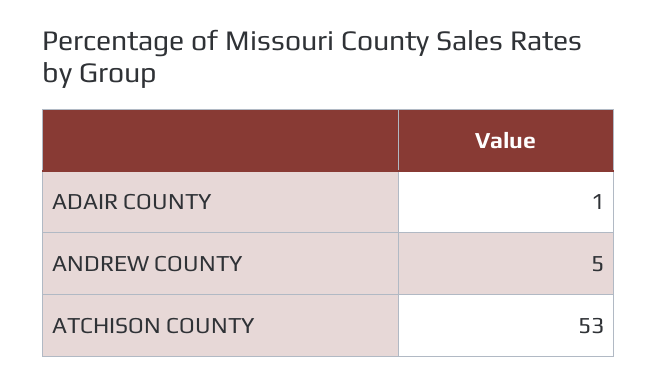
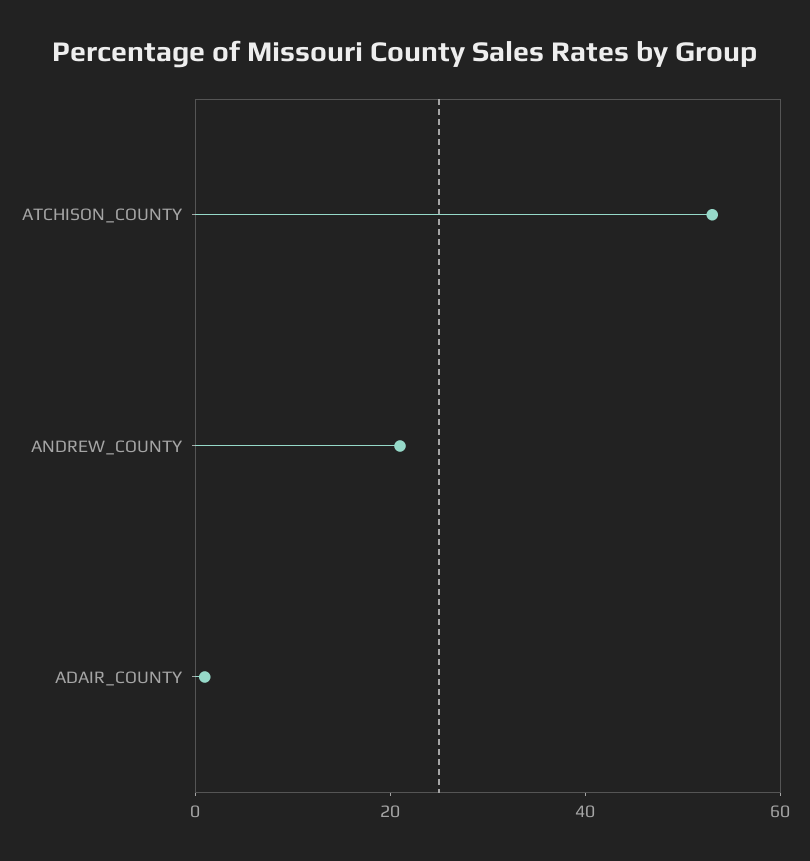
  {
    "ADAIR COUNTY": 1,
-   "ANDREW COUNTY": 5,
+   "ANDREW COUNTY": 20,
    "ATCHISON COUNTY": 53
  }

